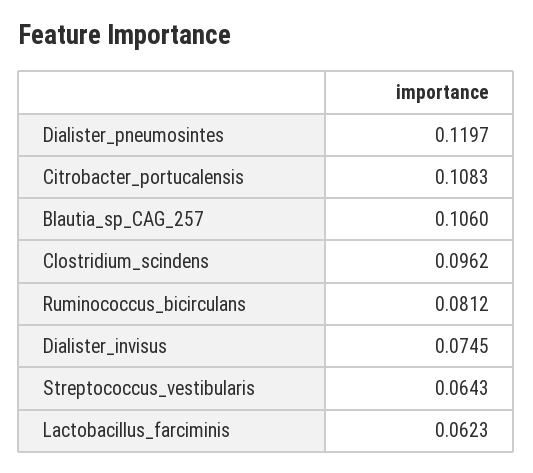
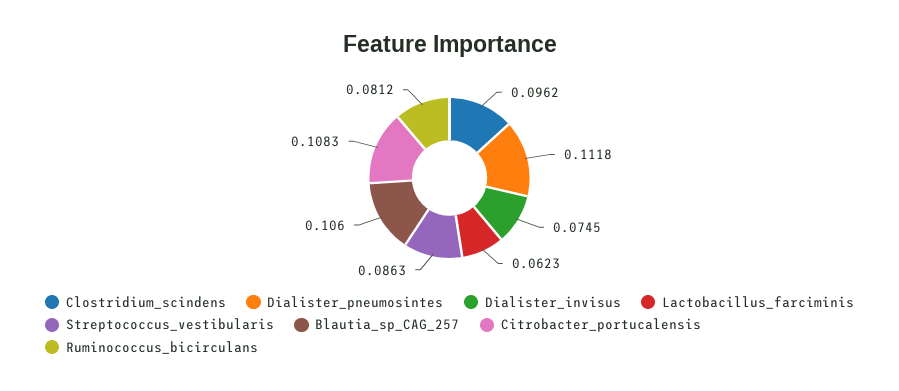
  {
-   "Dialister_pneumosintes": 0.1197,
+   "Dialister_pneumosintes": 0.1118,
    "Citrobacter_portucalensis": 0.1083,
    "Blautia_sp_CAG_257": 0.106,
    "Clostridium_scindens": 0.0962,
    "Ruminococcus_bicirculans": 0.0812,
    "Dialister_invisus": 0.0745,
-   "Streptococcus_vestibularis": 0.0643,
+   "Streptococcus_vestibularis": 0.0863,
    "Lactobacillus_farciminis": 0.0623
  }

